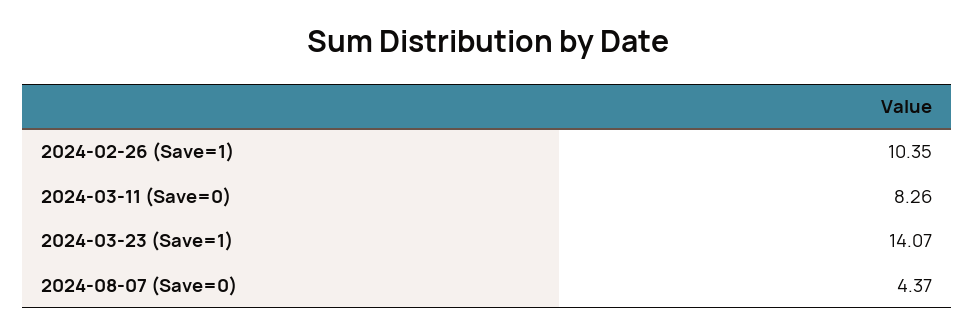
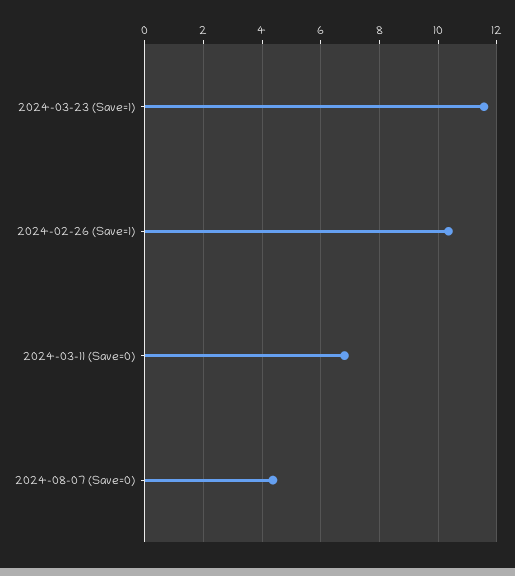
  {
    "2024-02-26 (Save=1)": 10.35,
-   "2024-03-11 (Save=0)": 8.26,
+   "2024-03-11 (Save=0)": 6.75,
-   "2024-03-23 (Save=1)": 14.07,
+   "2024-03-23 (Save=1)": 11.5,
    "2024-08-07 (Save=0)": 4.37
  }

